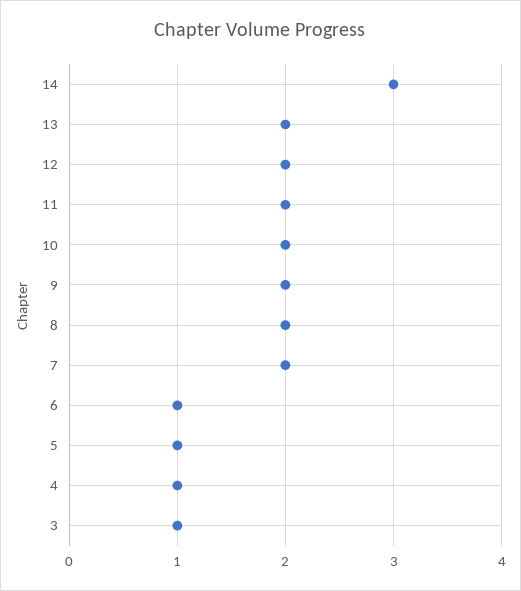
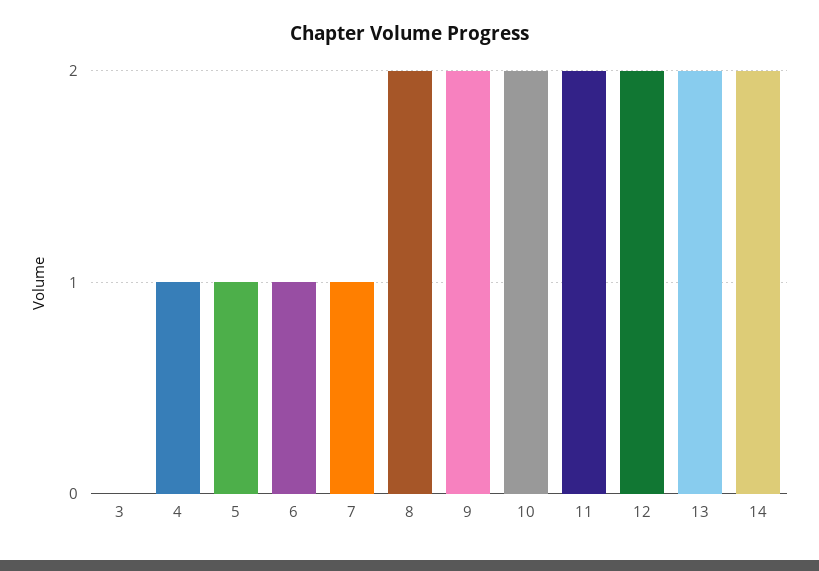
  {
-   "14": 3,
+   "14": 2,
    "13": 2,
    "12": 2,
    "11": 2,
    "10": 2,
    "9": 2,
    "8": 2,
-   "7": 2,
+   "7": 1,
    "6": 1,
    "5": 1,
    "4": 1,
-   "3": 1
+   "3": 0
  }

